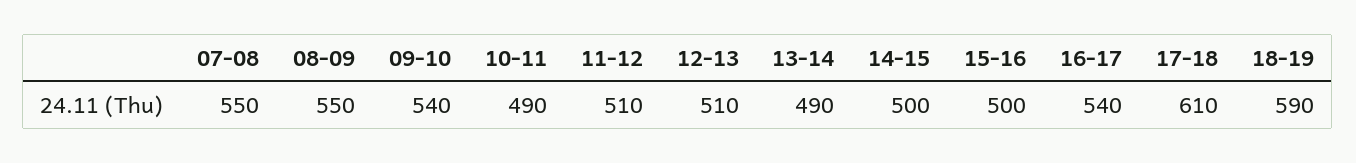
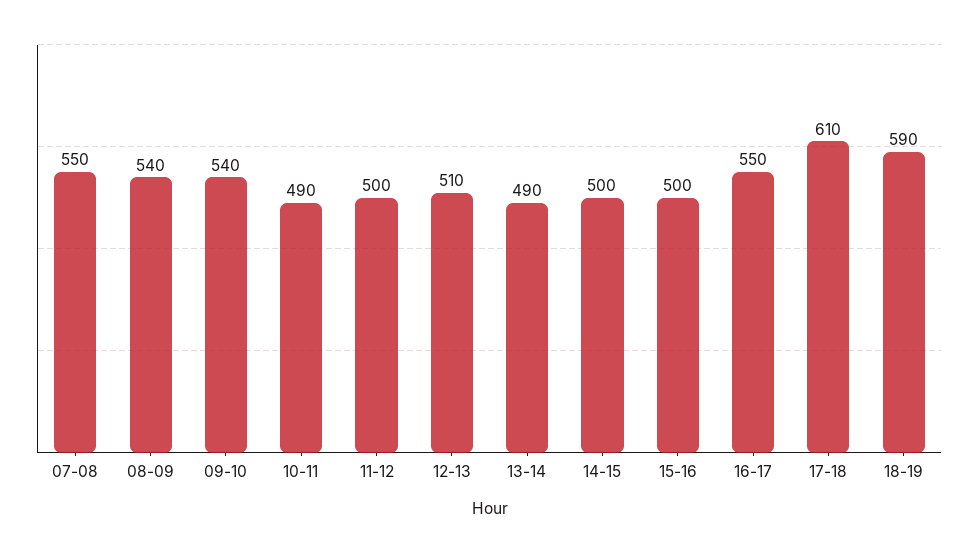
  {
    "07-08": 550,
-   "08-09": 550,
+   "08-09": 540,
    "09-10": 540,
    "10-11": 490,
-   "11-12": 510,
+   "11-12": 500,
    "12-13": 510,
    "13-14": 490,
    "14-15": 500,
    "15-16": 500,
-   "16-17": 540,
+   "16-17": 550,
    "17-18": 610,
    "18-19": 590
  }

